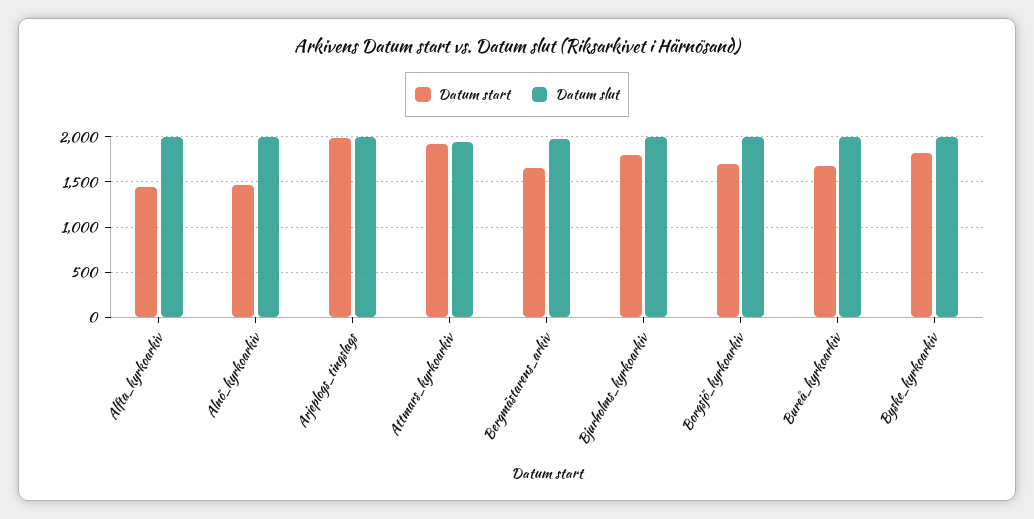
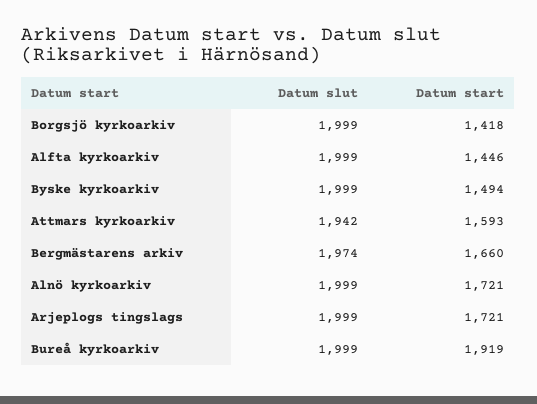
  {
    "Datum start": {
      "Alfta_kyrkoarkiv": 1446,
-     "Alnö_kyrkoarkiv": 1500,
+     "Alnö_kyrkoarkiv": 1721,
-     "Arjeplogs_tingslags": 2000,
+     "Arjeplogs_tingslags": 1721,
-     "Attmars_kyrkoarkiv": 1900,
+     "Attmars_kyrkoarkiv": 1593,
      "Bergmästarens_arkiv": 1660,
-     "Bjurholms_kyrkoarkiv": 1800,
-     "Borgsjö_kyrkoarkiv": 1700,
+     "Borgsjö_kyrkoarkiv": 1418,
-     "Bureå_kyrkoarkiv": 1700,
+     "Bureå_kyrkoarkiv": 1919,
-     "Byske_kyrkoarkiv": 1800
+     "Byske_kyrkoarkiv": 1494
    },
    "Datum slut": {
      "Alfta_kyrkoarkiv": 1999,
      "Alnö_kyrkoarkiv": 1999,
      "Arjeplogs_tingslags": 1999,
      "Attmars_kyrkoarkiv": 1942,
      "Bergmästarens_arkiv": 1974,
-     "Bjurholms_kyrkoarkiv": 2000,
      "Borgsjö_kyrkoarkiv": 1999,
      "Bureå_kyrkoarkiv": 1999,
      "Byske_kyrkoarkiv": 1999
    }
  }

